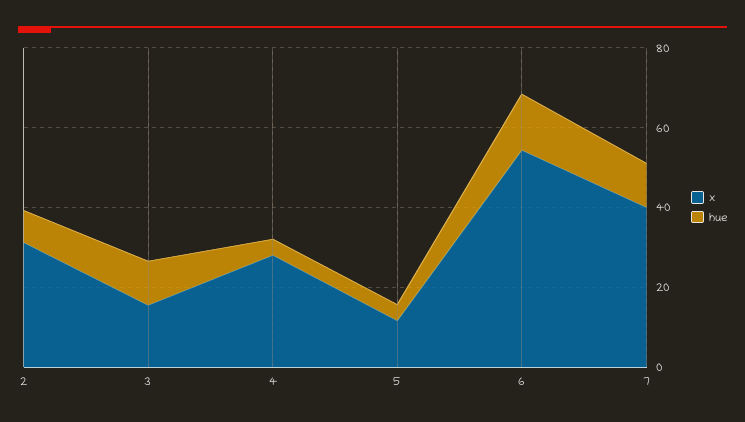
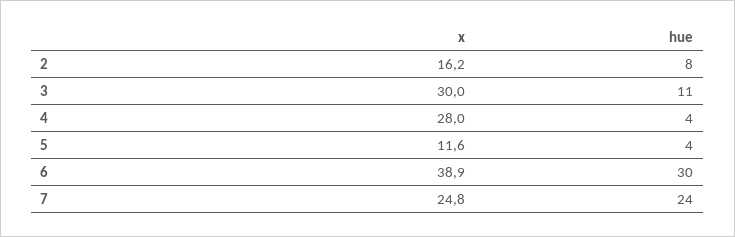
  {
    "x": {
-     "2": 30,
+     "2": 16.2,
-     "3": 15,
+     "3": 30,
      "4": 28,
      "5": 11.6,
-     "6": 55,
+     "6": 38.9,
-     "7": 40
+     "7": 24.8
    },
    "hue": {
      "2": 8,
      "3": 11,
      "4": 4,
      "5": 4,
-     "6": 15,
+     "6": 30,
-     "7": 10
+     "7": 24
    }
  }

